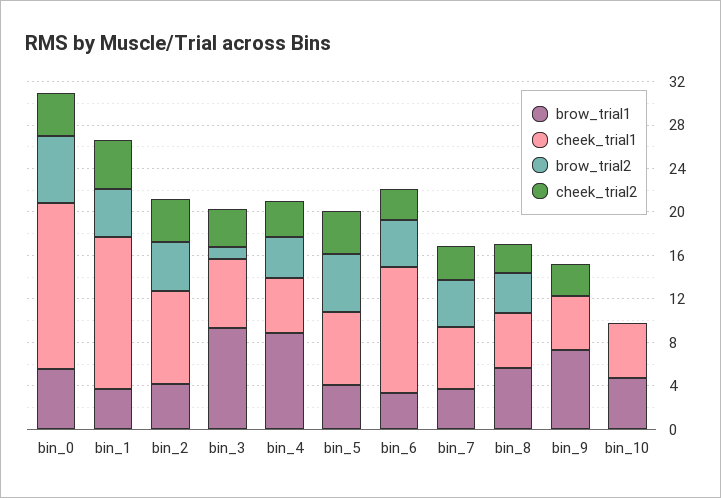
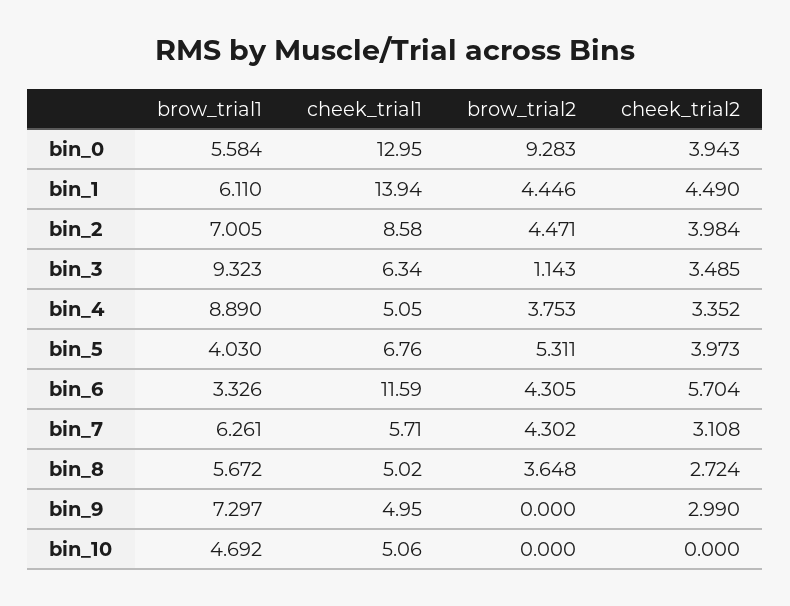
  {
    "brow_trial1": {
      "bin_0": 5.584,
-     "bin_1": 4,
+     "bin_1": 6.11,
-     "bin_2": 4,
+     "bin_2": 7.005,
      "bin_3": 9.323,
      "bin_4": 8.89,
      "bin_5": 4.03,
      "bin_6": 3.326,
-     "bin_7": 4,
+     "bin_7": 6.261,
      "bin_8": 5.672,
      "bin_9": 7.297,
      "bin_10": 4.692
    },
    "cheek_trial1": {
-     "bin_0": 15,
+     "bin_0": 12.95,
      "bin_1": 13.94,
      "bin_2": 8.58,
      "bin_3": 6.34,
      "bin_4": 5.05,
      "bin_5": 6.76,
      "bin_6": 11.59,
      "bin_7": 5.71,
      "bin_8": 5.02,
      "bin_9": 4.95,
      "bin_10": 5.06
    },
    "brow_trial2": {
-     "bin_0": 6,
+     "bin_0": 9.283,
      "bin_1": 4.446,
      "bin_2": 4.471,
      "bin_3": 1.143,
      "bin_4": 3.753,
      "bin_5": 5.311,
      "bin_6": 4.305,
      "bin_7": 4.302,
      "bin_8": 3.648,
      "bin_9": 0,
      "bin_10": 0
    },
    "cheek_trial2": {
      "bin_0": 3.943,
      "bin_1": 4.49,
      "bin_2": 3.984,
      "bin_3": 3.485,
      "bin_4": 3.352,
      "bin_5": 3.973,
-     "bin_6": 3,
+     "bin_6": 5.704,
      "bin_7": 3.108,
      "bin_8": 2.724,
      "bin_9": 2.99,
      "bin_10": 0
    }
  }

